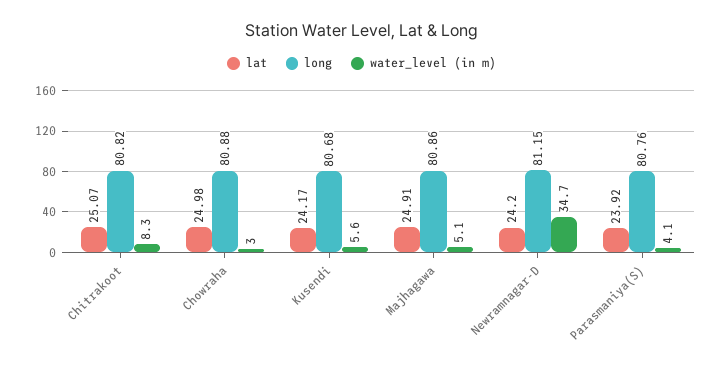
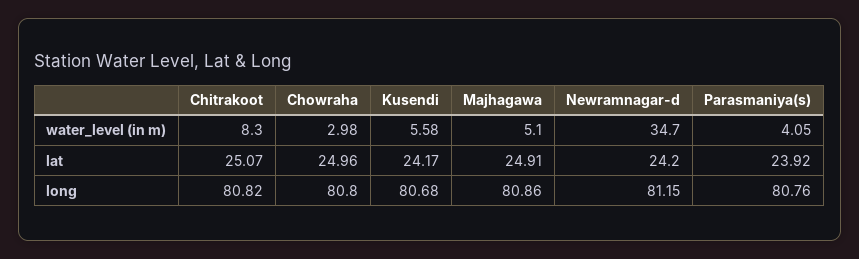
  {
    "lat": {
      "Chitrakoot": 25.07,
-     "Chowraha": 24.98,
+     "Chowraha": 24.96,
      "Kusendi": 24.17,
      "Majhagawa": 24.91,
      "Newramnagar-D": 24.2,
      "Parasmaniya(S)": 23.92
    },
    "long": {
      "Chitrakoot": 80.82,
-     "Chowraha": 80.88,
+     "Chowraha": 80.8,
      "Kusendi": 80.68,
      "Majhagawa": 80.86,
      "Newramnagar-D": 81.15,
      "Parasmaniya(S)": 80.76
    },
    "water_level (in m)": {
      "Chitrakoot": 8.3,
      "Chowraha": 2.98,
      "Kusendi": 5.58,
      "Majhagawa": 5.1,
      "Newramnagar-D": 34.7,
      "Parasmaniya(S)": 4.05
    }
  }

